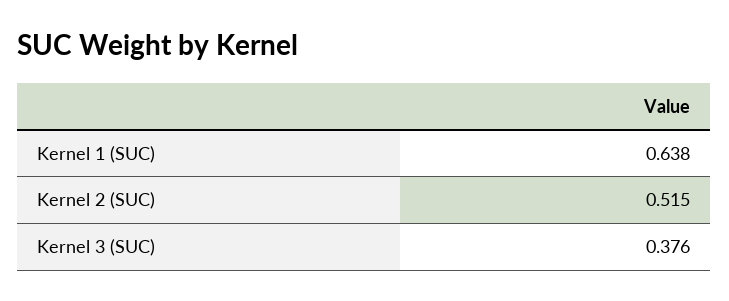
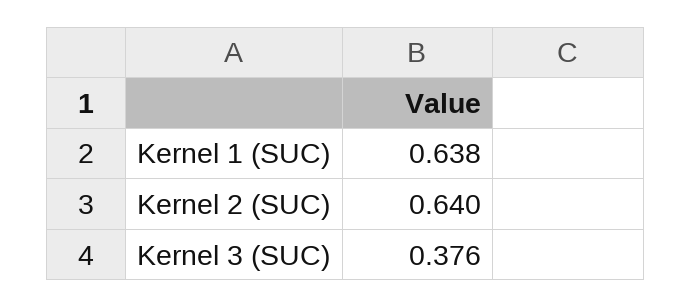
  {
    "Kernel 1 (SUC)": 0.638,
-   "Kernel 2 (SUC)": 0.515,
+   "Kernel 2 (SUC)": 0.64,
    "Kernel 3 (SUC)": 0.376
  }

